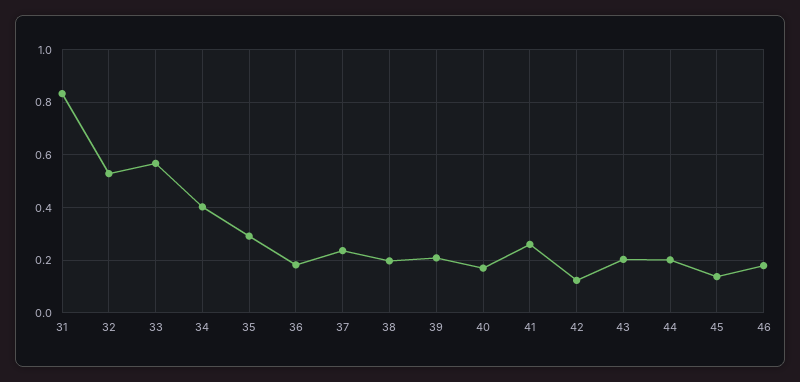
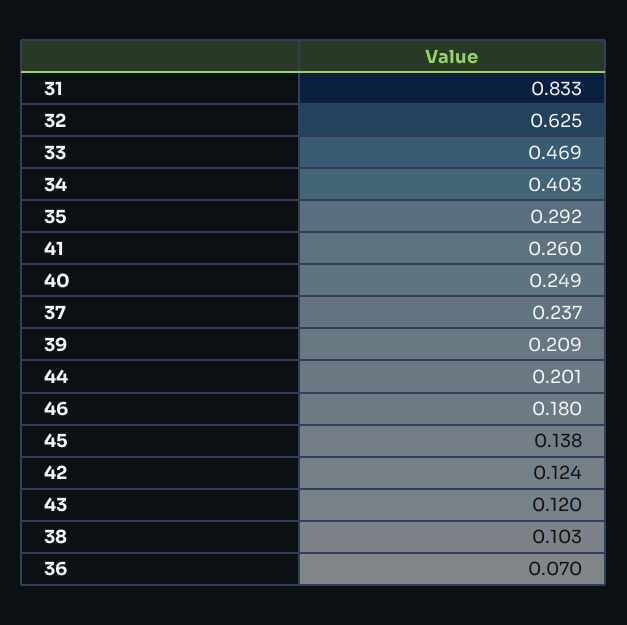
  {
    "31": 0.833,
-   "32": 0.525,
+   "32": 0.625,
-   "33": 0.575,
+   "33": 0.469,
    "34": 0.403,
    "35": 0.292,
-   "36": 0.175,
+   "36": 0.07,
    "37": 0.237,
-   "38": 0.2,
+   "38": 0.103,
    "39": 0.209,
-   "40": 0.175,
+   "40": 0.249,
    "41": 0.26,
    "42": 0.124,
-   "43": 0.2,
+   "43": 0.12,
    "44": 0.201,
    "45": 0.138,
    "46": 0.18
  }

